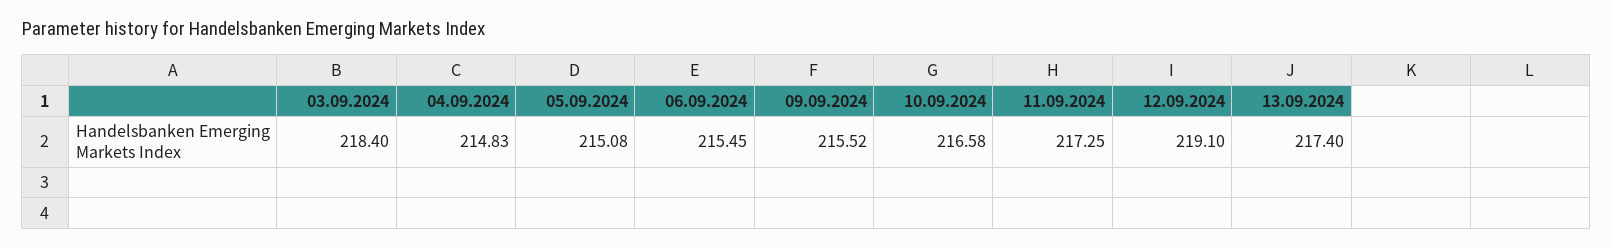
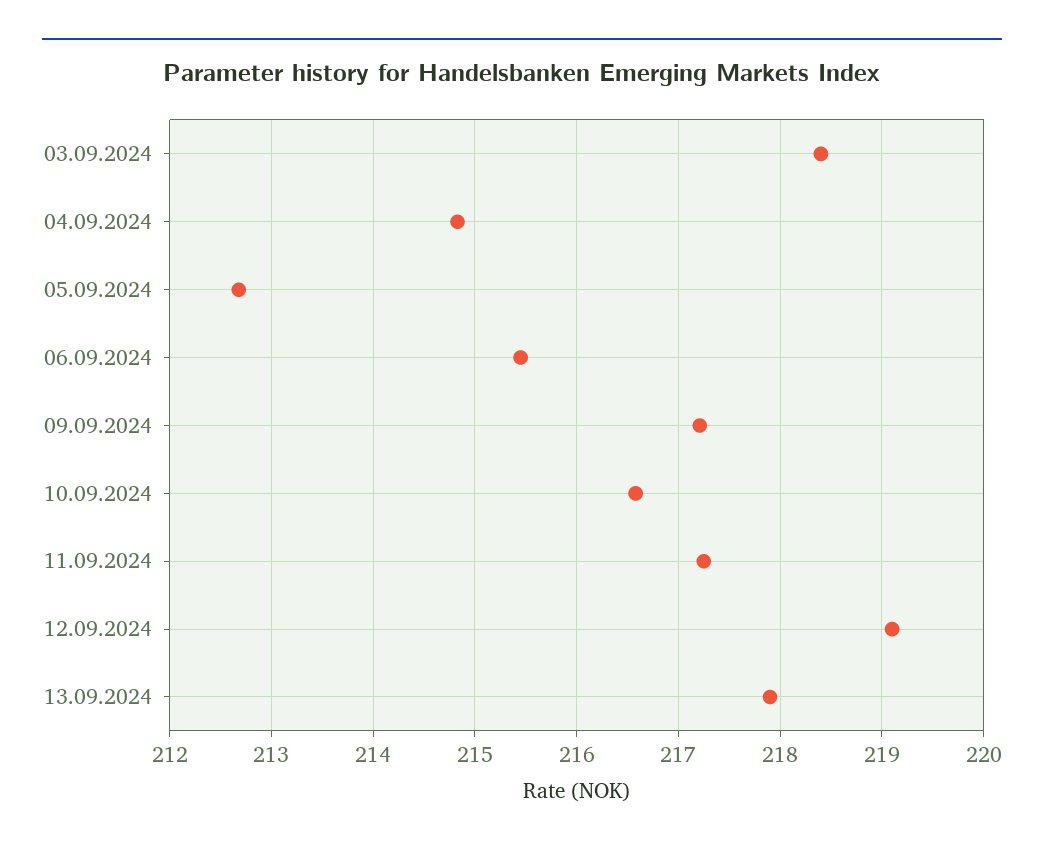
  {
    "03.09.2024": 218.4,
    "04.09.2024": 214.83,
-   "05.09.2024": 215.08,
+   "05.09.2024": 212.7,
    "06.09.2024": 215.45,
-   "09.09.2024": 215.52,
+   "09.09.2024": 217.2,
    "10.09.2024": 216.58,
    "11.09.2024": 217.25,
    "12.09.2024": 219.1,
-   "13.09.2024": 217.4
+   "13.09.2024": 217.9
  }

